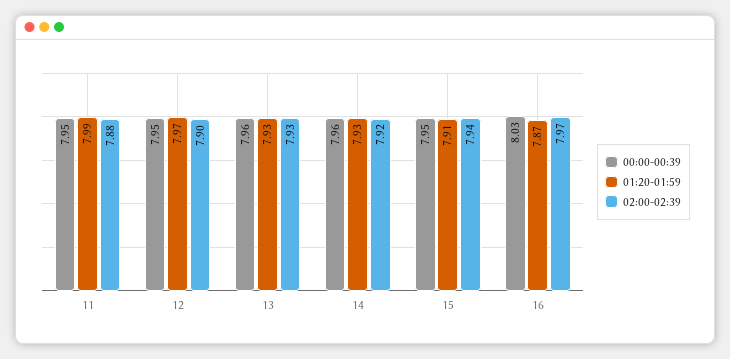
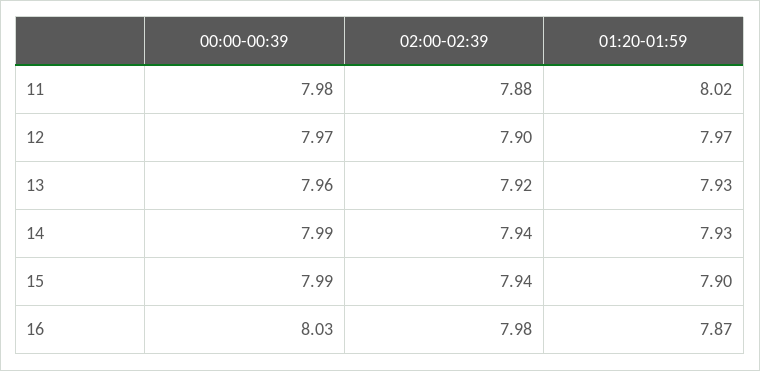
  {
    "00:00-00:39": {
-     "11": 7.95,
+     "11": 7.98,
-     "12": 7.95,
+     "12": 7.97,
      "13": 7.96,
-     "14": 7.96,
+     "14": 7.99,
-     "15": 7.95,
+     "15": 7.99,
      "16": 8.03
    },
    "01:20-01:59": {
-     "11": 7.99,
+     "11": 8.02,
      "12": 7.97,
      "13": 7.93,
      "14": 7.93,
-     "15": 7.91,
+     "15": 7.9,
      "16": 7.87
    },
    "02:00-02:39": {
      "11": 7.88,
      "12": 7.9,
-     "13": 7.93,
+     "13": 7.92,
-     "14": 7.92,
+     "14": 7.94,
      "15": 7.94,
-     "16": 7.97
+     "16": 7.98
    }
  }

